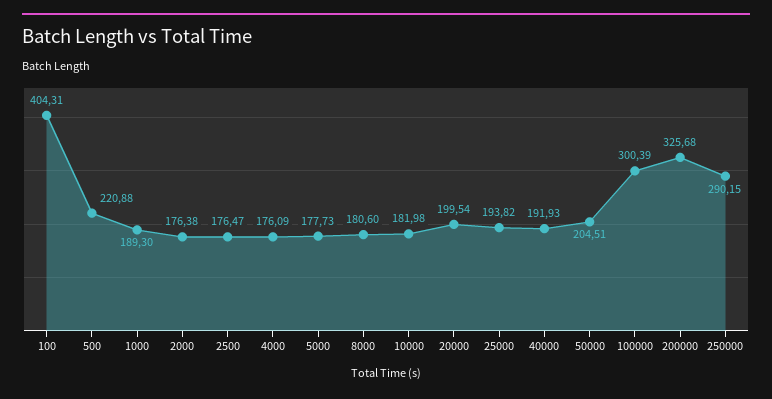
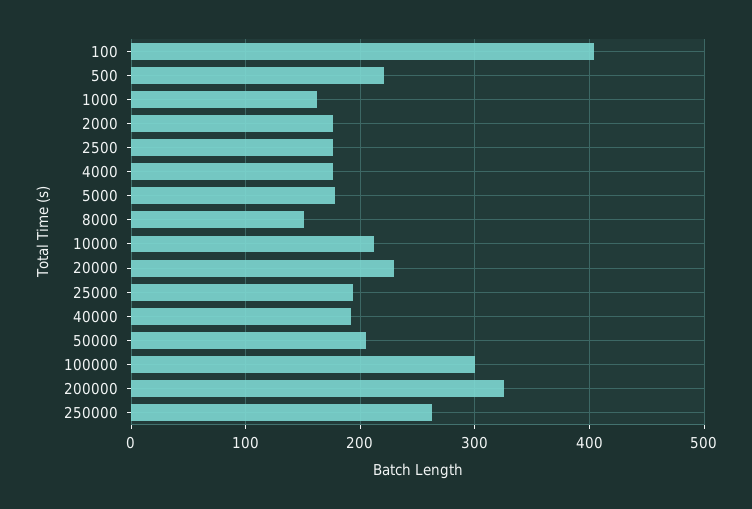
  {
    "100": 404.31,
    "500": 220.88,
-   "1000": 189.3,
+   "1000": 160,
    "2000": 176.38,
    "2500": 176.47,
    "4000": 176.09,
    "5000": 177.73,
-   "8000": 180.6,
+   "8000": 150,
-   "10000": 181.98,
+   "10000": 210,
-   "20000": 199.54,
+   "20000": 230,
    "25000": 193.82,
    "40000": 191.93,
    "50000": 204.51,
    "100000": 300.39,
    "200000": 325.68,
-   "250000": 290.15
+   "250000": 260
  }

